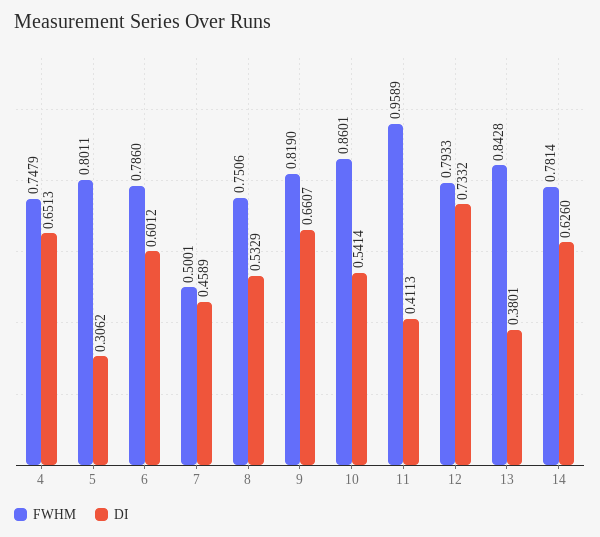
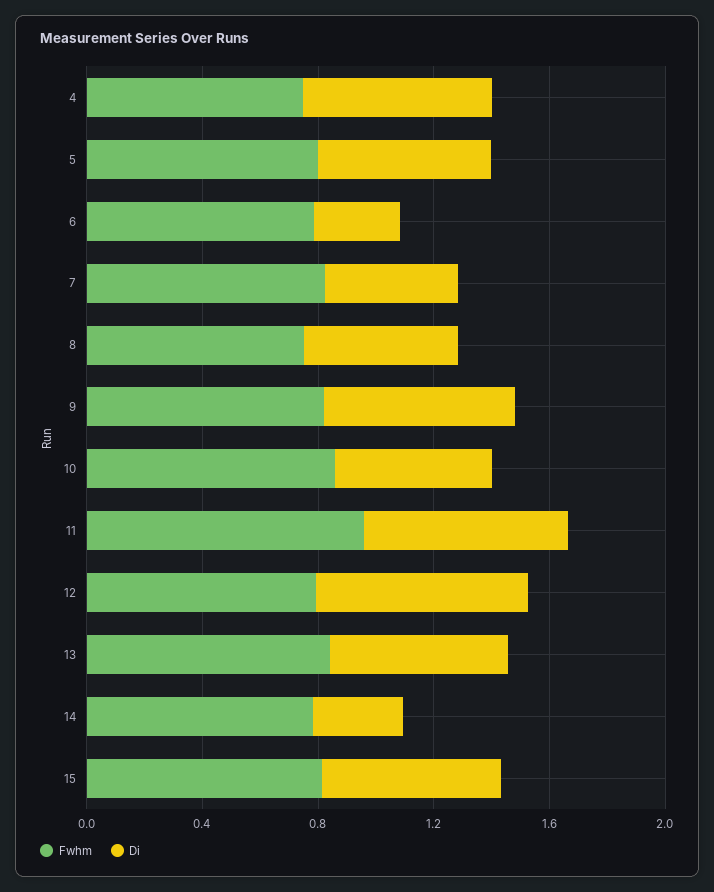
  {
    "FWHM": {
      "4": 0.7479,
      "5": 0.8011,
      "6": 0.786,
-     "7": 0.5001,
+     "7": 0.8,
      "8": 0.7506,
      "9": 0.819,
      "10": 0.8601,
      "11": 0.9589,
      "12": 0.7933,
      "13": 0.8428,
-     "14": 0.7814
+     "14": 0.7814,
+     "15": 0.8
    },
    "DI": {
      "4": 0.6513,
-     "5": 0.3062,
+     "5": 0.6,
-     "6": 0.6012,
+     "6": 0.3,
      "7": 0.4589,
      "8": 0.5329,
      "9": 0.6607,
      "10": 0.5414,
-     "11": 0.4113,
+     "11": 0.7,
      "12": 0.7332,
-     "13": 0.3801,
+     "13": 0.6,
-     "14": 0.626
+     "14": 0.3,
+     "15": 0.6
    }
  }

